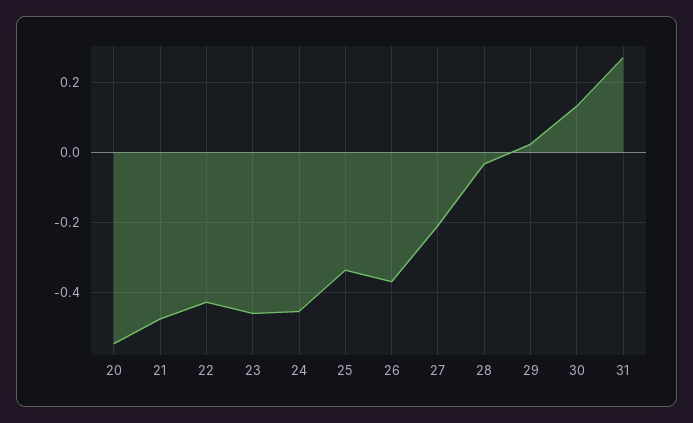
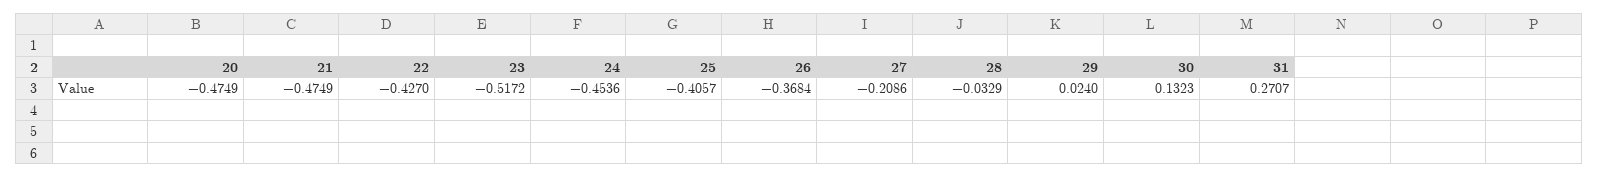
  {
-   "20": -0.54,
+   "20": -0.4749,
    "21": -0.4749,
    "22": -0.427,
-   "23": -0.46,
+   "23": -0.5172,
    "24": -0.4536,
-   "25": -0.34,
+   "25": -0.4057,
    "26": -0.3684,
    "27": -0.2086,
    "28": -0.0329,
    "29": 0.024,
    "30": 0.1323,
    "31": 0.2707
  }

